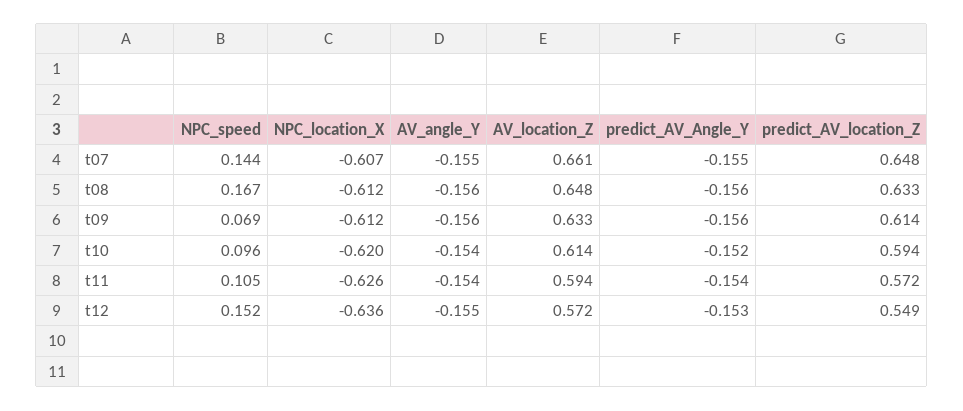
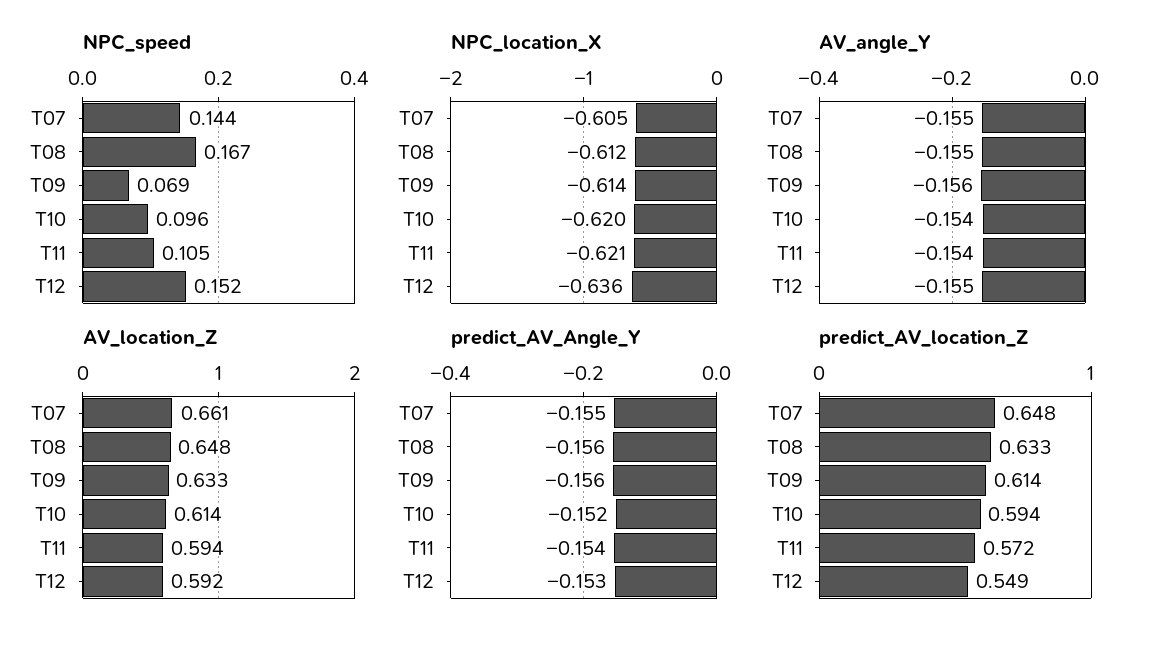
  {
    "NPC_speed": {
      "t07": 0.144,
      "t08": 0.167,
      "t09": 0.069,
      "t10": 0.096,
      "t11": 0.105,
      "t12": 0.152
    },
    "NPC_location_X": {
-     "t07": -0.607,
+     "t07": -0.605,
      "t08": -0.612,
-     "t09": -0.612,
+     "t09": -0.614,
      "t10": -0.62,
-     "t11": -0.626,
+     "t11": -0.621,
      "t12": -0.636
    },
    "AV_angle_Y": {
      "t07": -0.155,
-     "t08": -0.156,
+     "t08": -0.155,
      "t09": -0.156,
      "t10": -0.154,
      "t11": -0.154,
      "t12": -0.155
    },
    "AV_location_Z": {
      "t07": 0.661,
      "t08": 0.648,
      "t09": 0.633,
      "t10": 0.614,
      "t11": 0.594,
-     "t12": 0.572
+     "t12": 0.592
    },
    "predict_AV_Angle_Y": {
      "t07": -0.155,
      "t08": -0.156,
      "t09": -0.156,
      "t10": -0.152,
      "t11": -0.154,
      "t12": -0.153
    },
    "predict_AV_location_Z": {
      "t07": 0.648,
      "t08": 0.633,
      "t09": 0.614,
      "t10": 0.594,
      "t11": 0.572,
      "t12": 0.549
    }
  }

